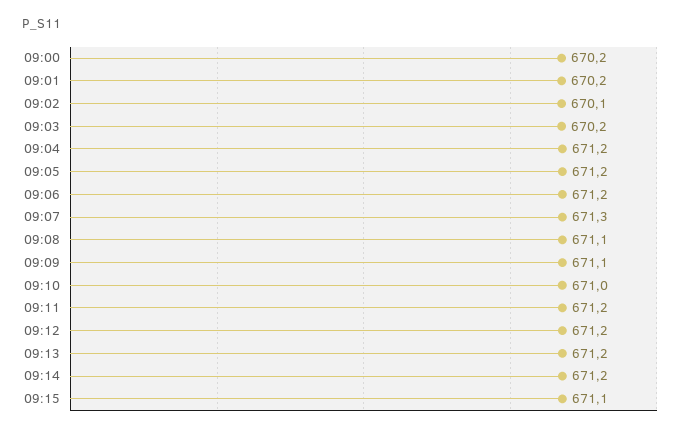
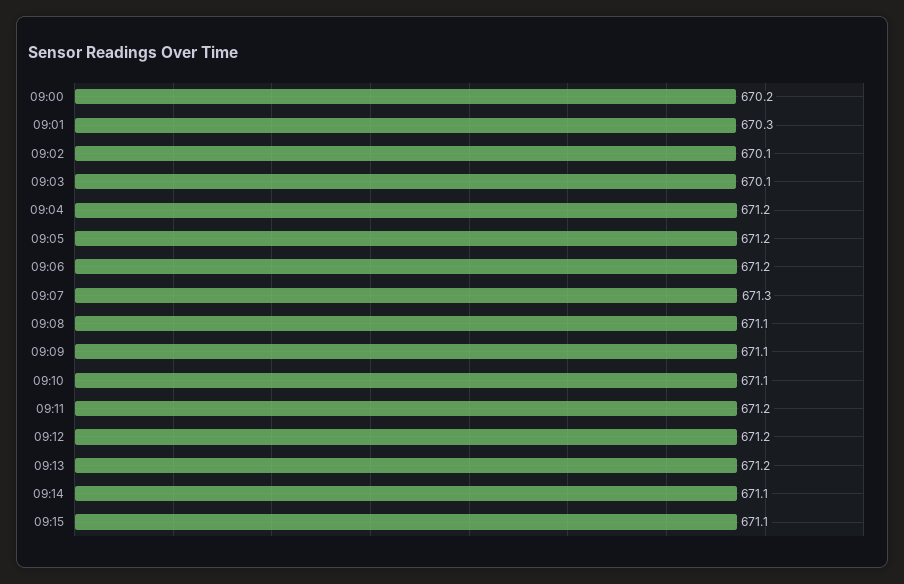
  {
    "09:00": 670.2,
-   "09:01": 670.2,
+   "09:01": 670.3,
    "09:02": 670.1,
-   "09:03": 670.2,
+   "09:03": 670.1,
    "09:04": 671.2,
    "09:05": 671.2,
    "09:06": 671.2,
    "09:07": 671.3,
    "09:08": 671.1,
    "09:09": 671.1,
-   "09:10": 671,
+   "09:10": 671.1,
    "09:11": 671.2,
    "09:12": 671.2,
    "09:13": 671.2,
-   "09:14": 671.2,
+   "09:14": 671.1,
    "09:15": 671.1
  }

